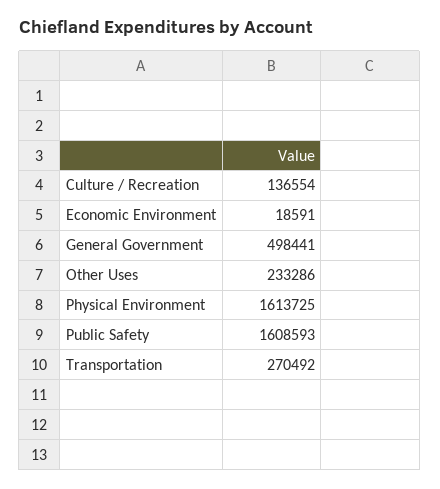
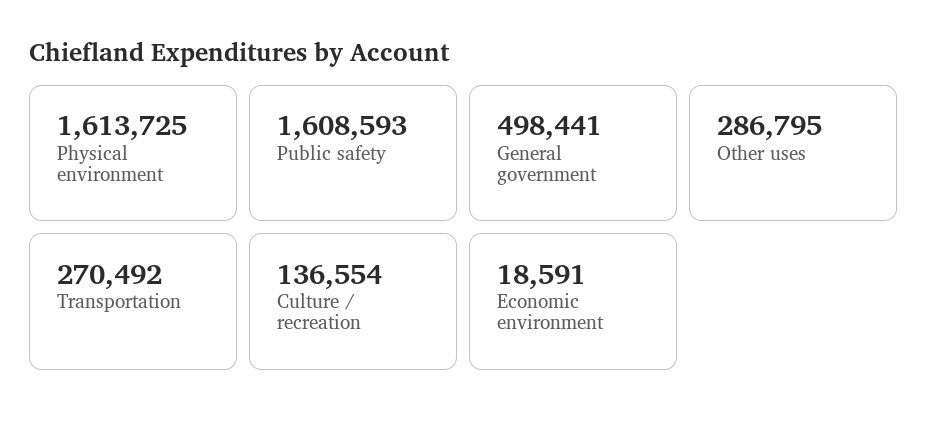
  {
    "Culture / Recreation": 136554,
    "Economic Environment": 18591,
    "General Government": 498441,
-   "Other Uses": 233286,
+   "Other Uses": 286795,
    "Physical Environment": 1613725,
    "Public Safety": 1608593,
    "Transportation": 270492
  }

